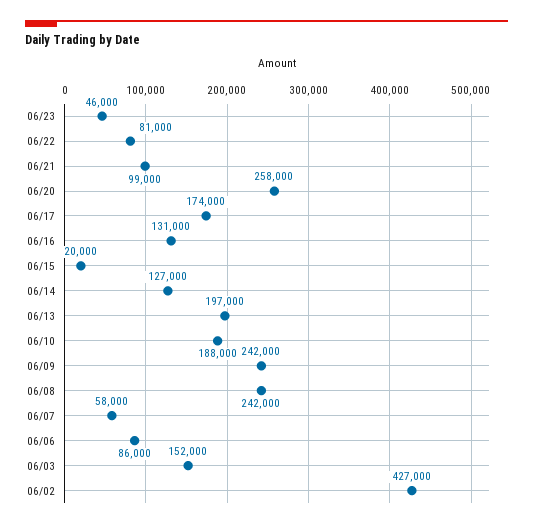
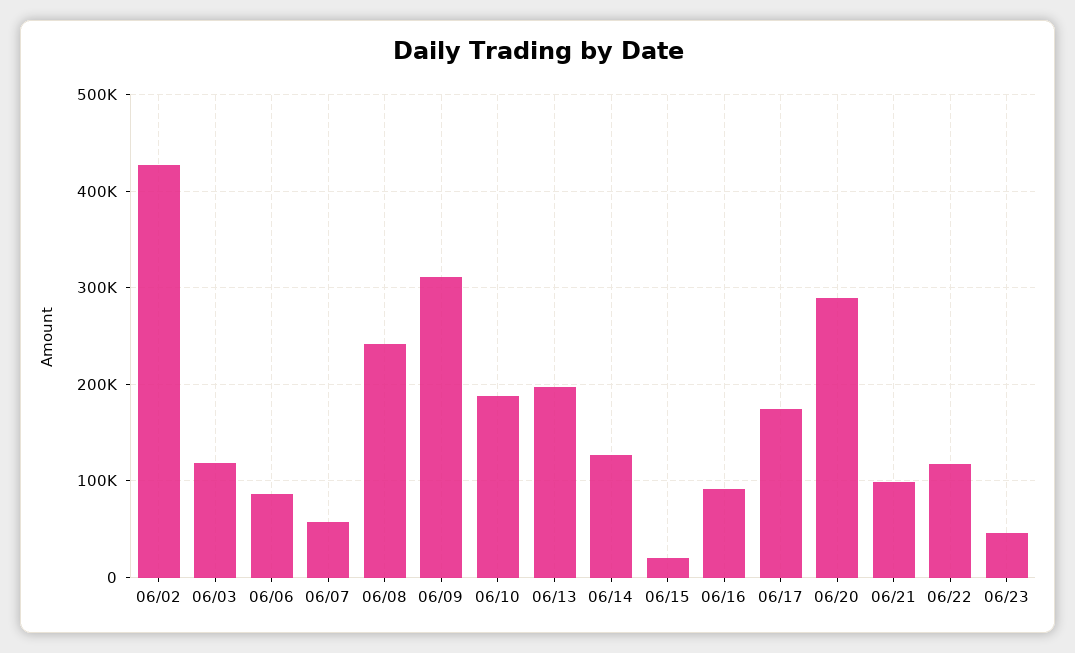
  {
    "06/23": 46000,
-   "06/22": 81000,
+   "06/22": 120000,
    "06/21": 99000,
-   "06/20": 258000,
+   "06/20": 290000,
    "06/17": 174000,
-   "06/16": 131000,
+   "06/16": 90000,
    "06/15": 20000,
    "06/14": 127000,
    "06/13": 197000,
    "06/10": 188000,
-   "06/09": 242000,
+   "06/09": 310000,
    "06/08": 242000,
    "06/07": 58000,
    "06/06": 86000,
-   "06/03": 152000,
+   "06/03": 120000,
    "06/02": 427000
  }

